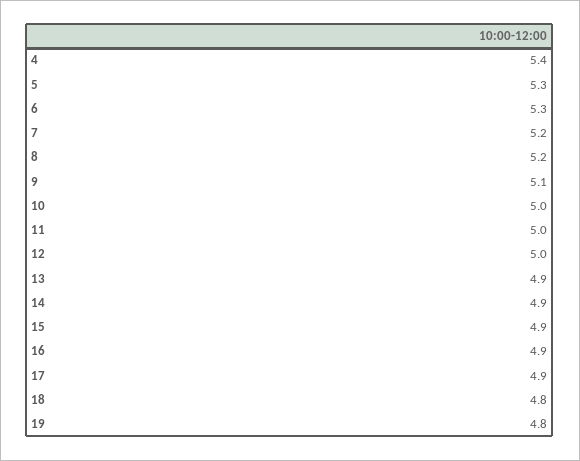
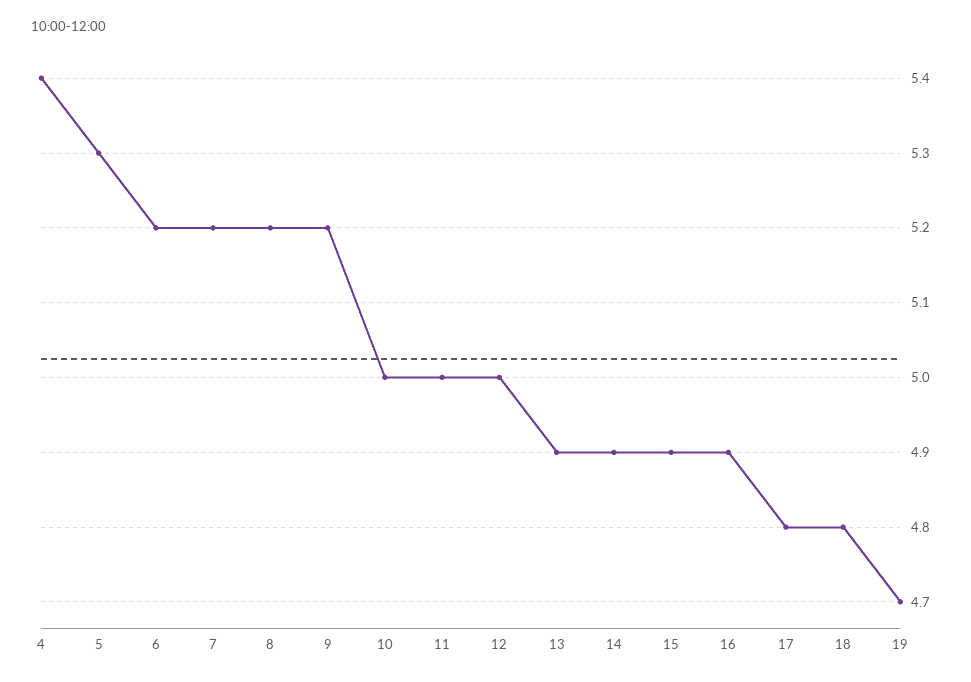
  {
    "4": 5.4,
    "5": 5.3,
-   "6": 5.3,
+   "6": 5.2,
    "7": 5.2,
    "8": 5.2,
-   "9": 5.1,
+   "9": 5.2,
    "10": 5,
    "11": 5,
    "12": 5,
    "13": 4.9,
    "14": 4.9,
    "15": 4.9,
    "16": 4.9,
-   "17": 4.9,
+   "17": 4.8,
    "18": 4.8,
-   "19": 4.8
+   "19": 4.7
  }

